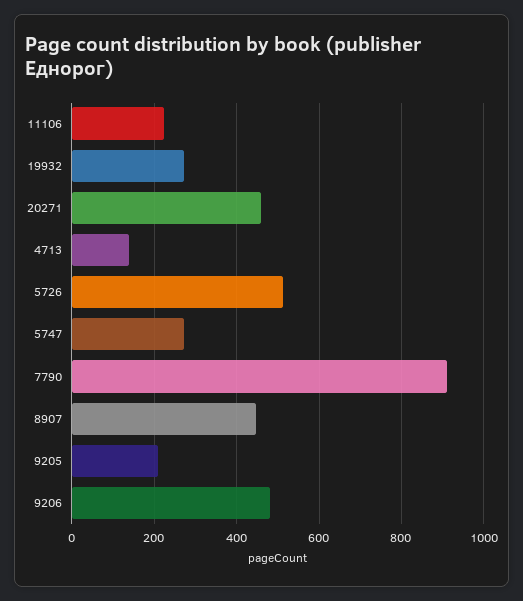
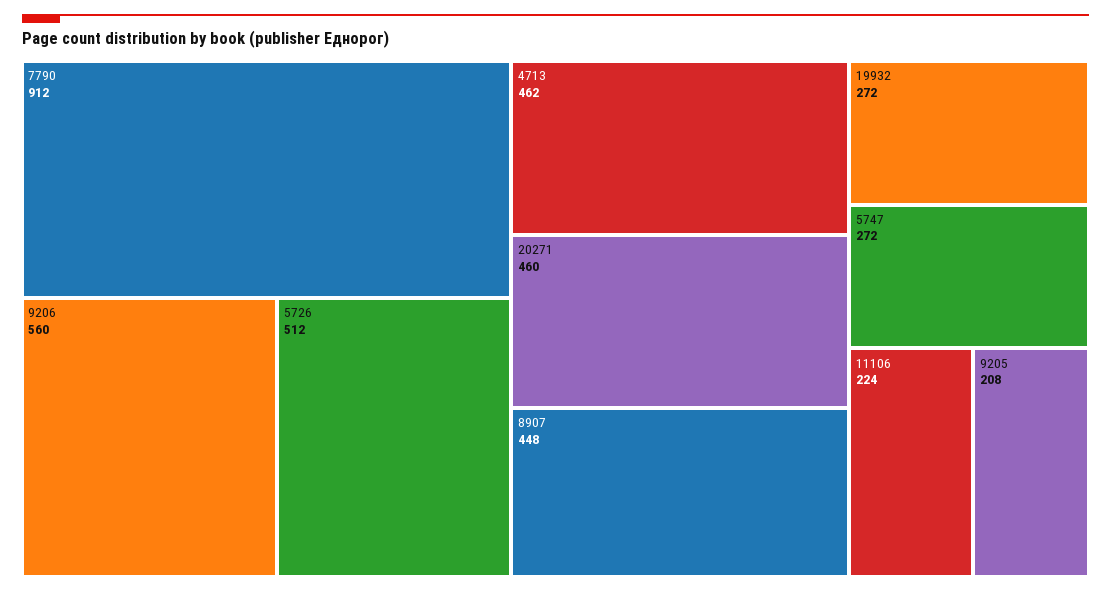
  {
    "11106": 224,
    "19932": 272,
    "20271": 460,
-   "4713": 140,
+   "4713": 462,
    "5726": 512,
    "5747": 272,
    "7790": 912,
    "8907": 448,
    "9205": 208,
-   "9206": 480
+   "9206": 560
  }

